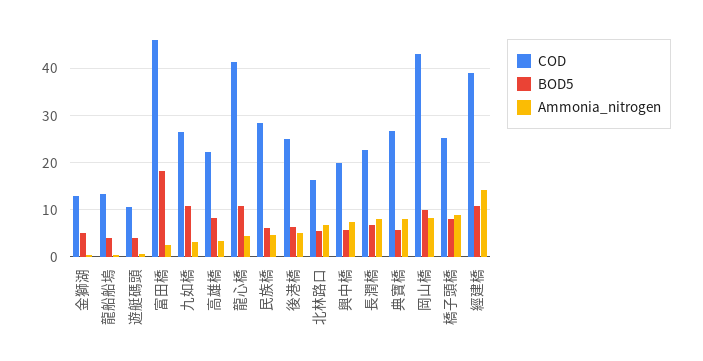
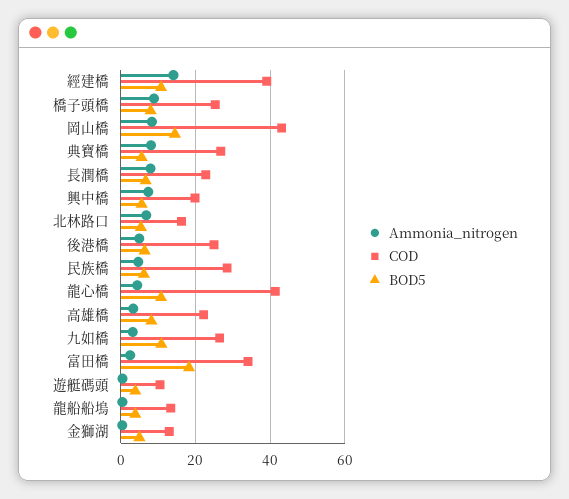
  {
    "COD": {
      "金獅湖": 14,
      "龍船船塢": 14,
      "遊艇碼頭": 10,
-     "富田橋": 46,
+     "富田橋": 34,
      "九如橋": 26,
      "高雄橋": 22,
      "龍心橋": 42,
      "民族橋": 28,
      "後港橋": 26,
      "北林路口": 16,
      "興中橋": 20,
      "長潤橋": 22,
      "典寶橋": 26,
      "岡山橋": 44,
      "橋子頭橋": 26,
      "經建橋": 40
    },
    "BOD5": {
      "金獅湖": 6,
      "龍船船塢": 4,
      "遊艇碼頭": 4,
      "富田橋": 18,
      "九如橋": 10,
      "高雄橋": 8,
      "龍心橋": 10,
      "民族橋": 6,
      "後港橋": 6,
      "北林路口": 6,
      "興中橋": 6,
      "長潤橋": 6,
      "典寶橋": 6,
-     "岡山橋": 10,
+     "岡山橋": 14,
      "橋子頭橋": 8,
      "經建橋": 10
    },
    "Ammonia_nitrogen": {
      "金獅湖": 0,
      "龍船船塢": 0,
      "遊艇碼頭": 0,
      "富田橋": 2,
      "九如橋": 4,
      "高雄橋": 4,
      "龍心橋": 4,
      "民族橋": 4,
      "後港橋": 4,
      "北林路口": 6,
      "興中橋": 8,
      "長潤橋": 8,
      "典寶橋": 8,
      "岡山橋": 8,
      "橋子頭橋": 8,
      "經建橋": 14
    }
  }

